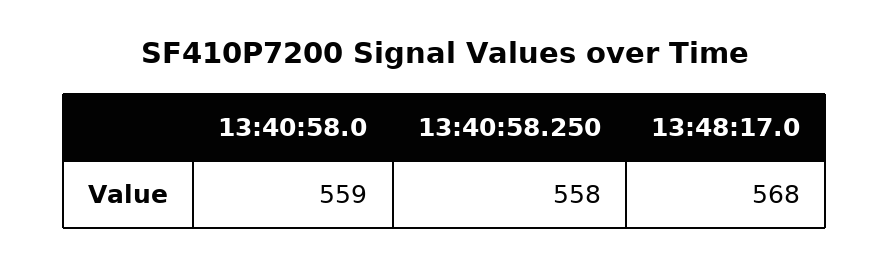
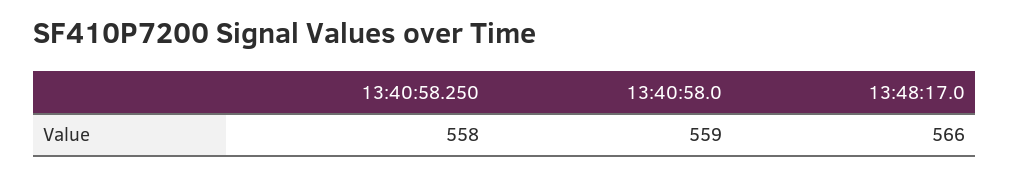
  {
    "13:40:58.0": 559,
    "13:40:58.250": 558,
-   "13:48:17.0": 568
+   "13:48:17.0": 566
  }

